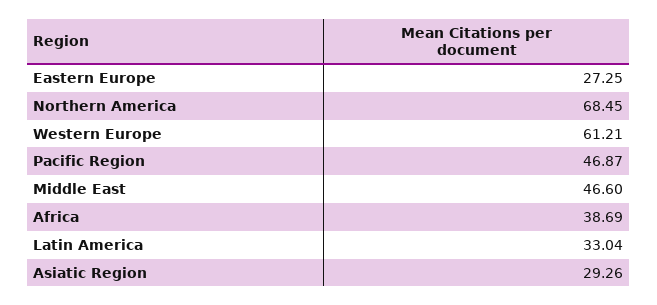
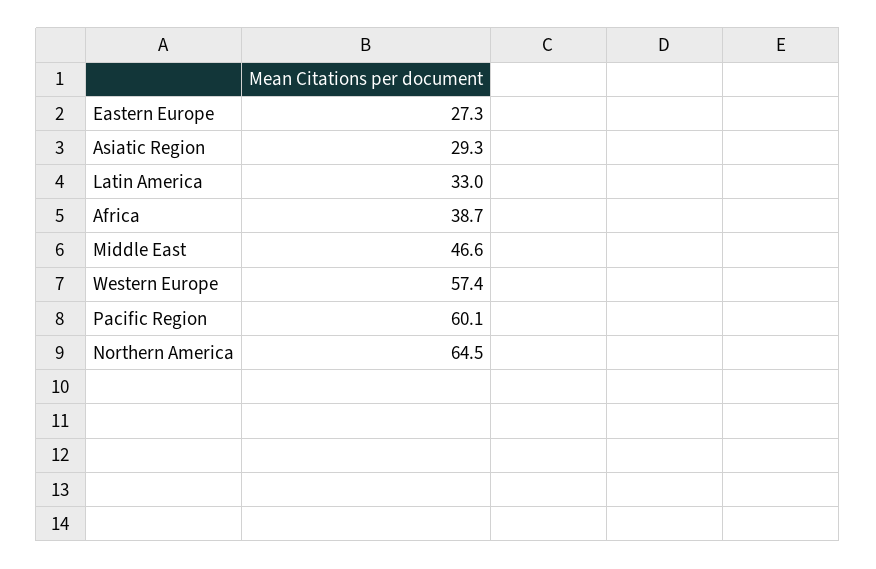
  {
    "Eastern Europe": 27.25,
-   "Northern America": 68.45,
+   "Northern America": 64.5,
-   "Western Europe": 61.21,
+   "Western Europe": 57.4,
-   "Pacific Region": 46.87,
+   "Pacific Region": 60.1,
    "Middle East": 46.6,
    "Africa": 38.69,
    "Latin America": 33.04,
    "Asiatic Region": 29.26
  }

